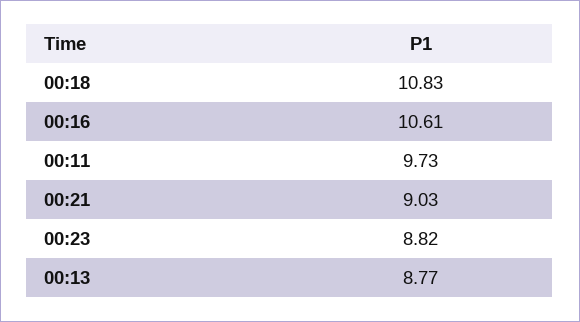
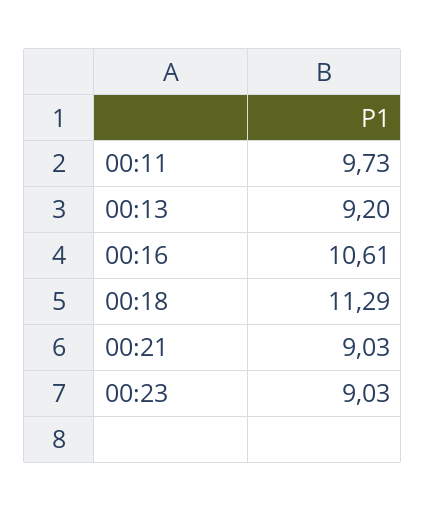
  {
-   "00:18": 10.83,
+   "00:18": 11.29,
    "00:16": 10.61,
    "00:11": 9.73,
    "00:21": 9.03,
-   "00:23": 8.82,
+   "00:23": 9.03,
-   "00:13": 8.77
+   "00:13": 9.2
  }

